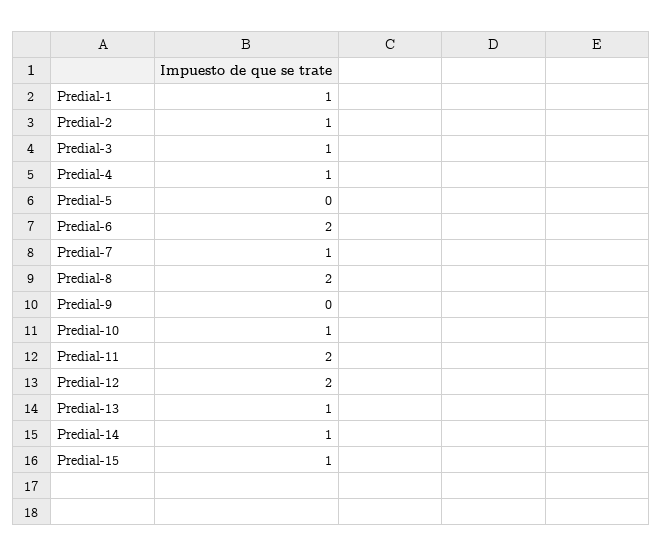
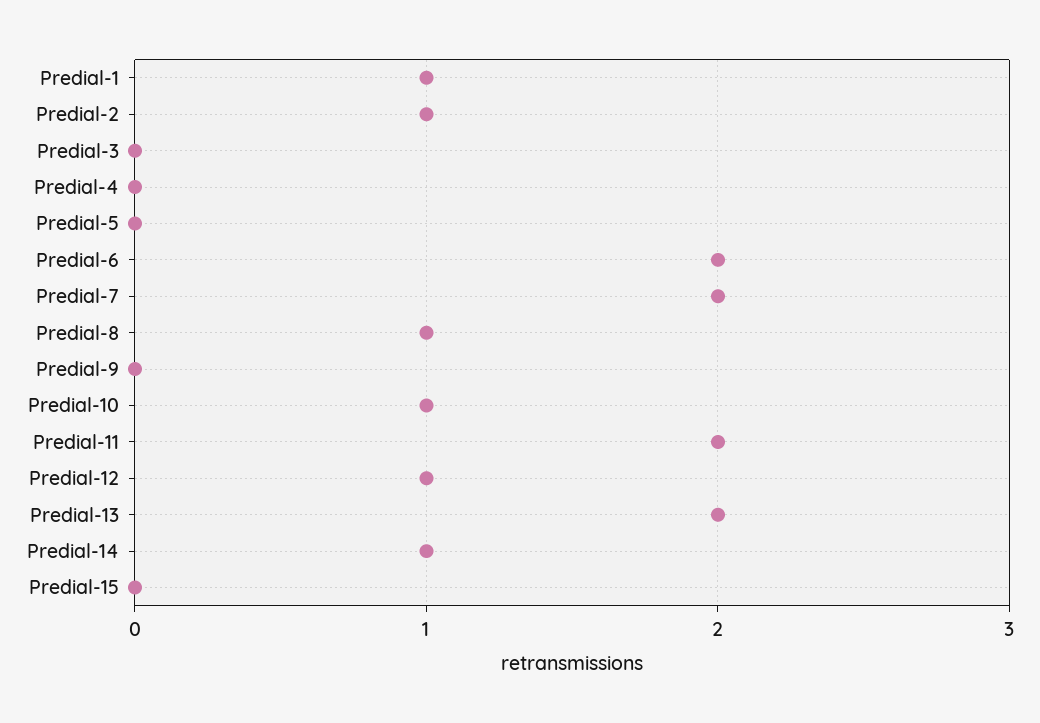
  {
    "Predial-1": 1,
    "Predial-2": 1,
-   "Predial-3": 1,
+   "Predial-3": 0,
-   "Predial-4": 1,
+   "Predial-4": 0,
    "Predial-5": 0,
    "Predial-6": 2,
-   "Predial-7": 1,
+   "Predial-7": 2,
-   "Predial-8": 2,
+   "Predial-8": 1,
    "Predial-9": 0,
    "Predial-10": 1,
    "Predial-11": 2,
-   "Predial-12": 2,
+   "Predial-12": 1,
-   "Predial-13": 1,
+   "Predial-13": 2,
    "Predial-14": 1,
-   "Predial-15": 1
+   "Predial-15": 0
  }

